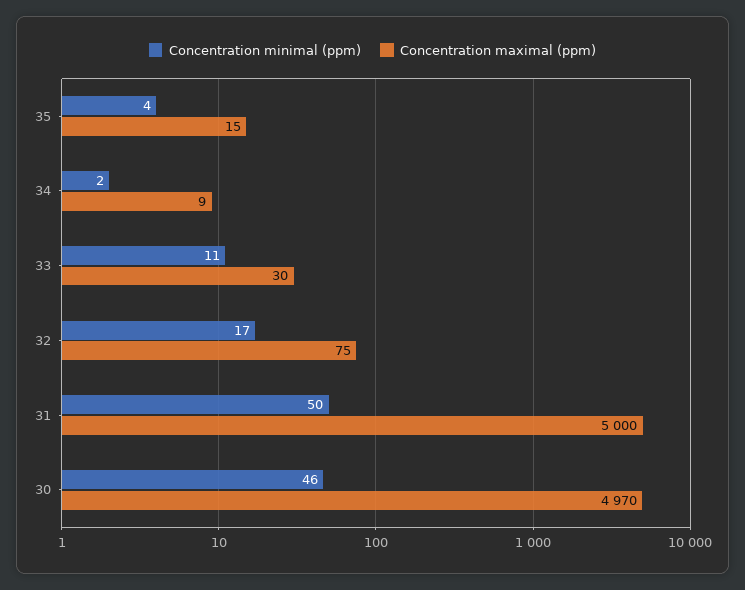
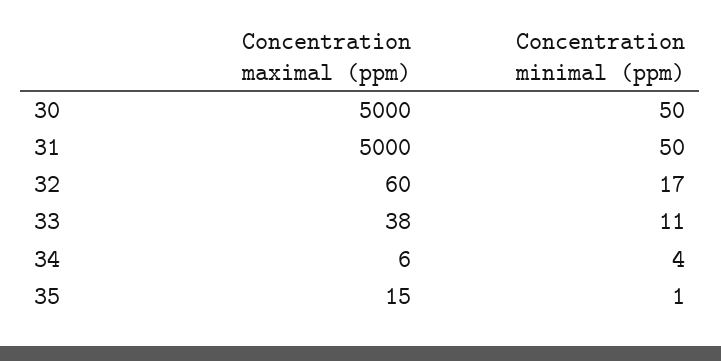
  {
    "Concentration minimal (ppm)": {
-     "35": 4,
+     "35": 1,
-     "34": 2,
+     "34": 4,
      "33": 11,
      "32": 17,
      "31": 50,
-     "30": 46
+     "30": 50
    },
    "Concentration maximal (ppm)": {
      "35": 15,
-     "34": 9,
+     "34": 6,
-     "33": 30,
+     "33": 38,
-     "32": 75,
+     "32": 60,
      "31": 5000,
-     "30": 4970
+     "30": 5000
    }
  }

